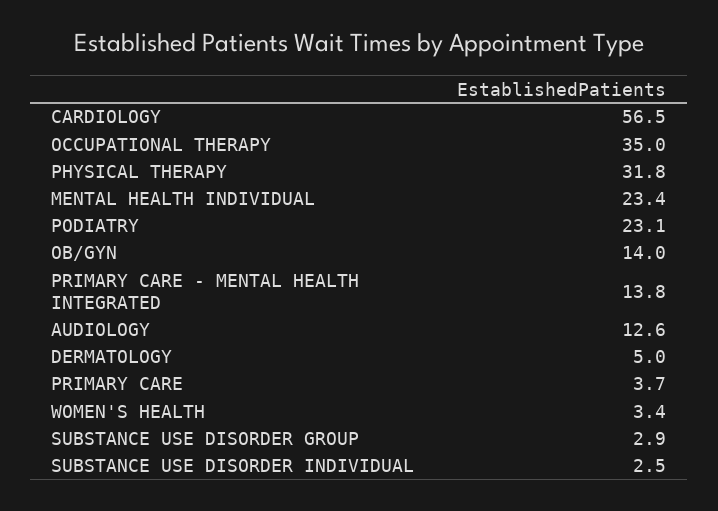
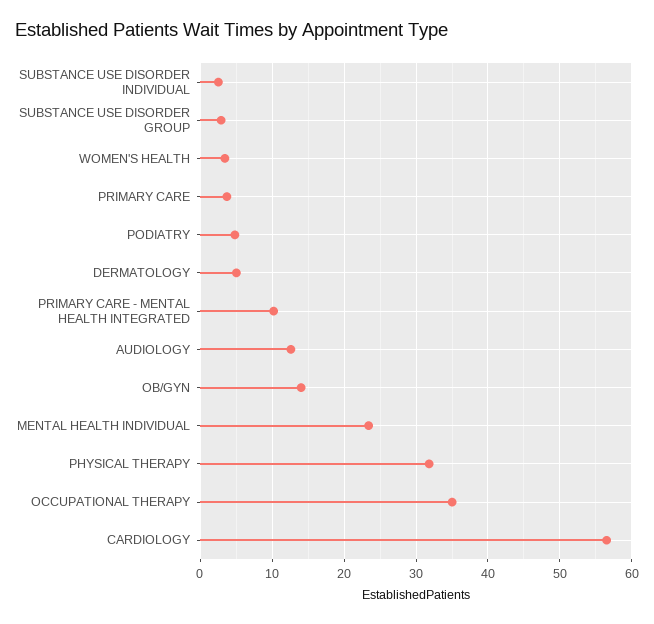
  {
    "CARDIOLOGY": 56.5,
    "OCCUPATIONAL THERAPY": 35,
    "PHYSICAL THERAPY": 31.8,
    "MENTAL HEALTH INDIVIDUAL": 23.4,
-   "PODIATRY": 23.1,
+   "PODIATRY": 5,
    "OB/GYN": 14,
-   "PRIMARY CARE - MENTAL HEALTH INTEGRATED": 13.8,
+   "PRIMARY CARE - MENTAL HEALTH INTEGRATED": 10,
    "AUDIOLOGY": 12.6,
    "DERMATOLOGY": 5,
    "PRIMARY CARE": 3.7,
    "WOMEN'S HEALTH": 3.4,
    "SUBSTANCE USE DISORDER GROUP": 2.9,
    "SUBSTANCE USE DISORDER INDIVIDUAL": 2.5
  }

